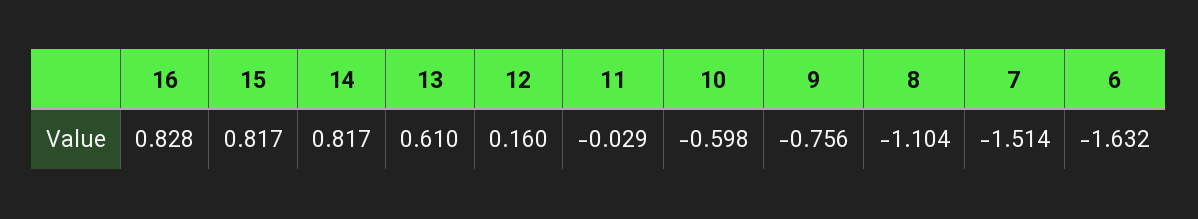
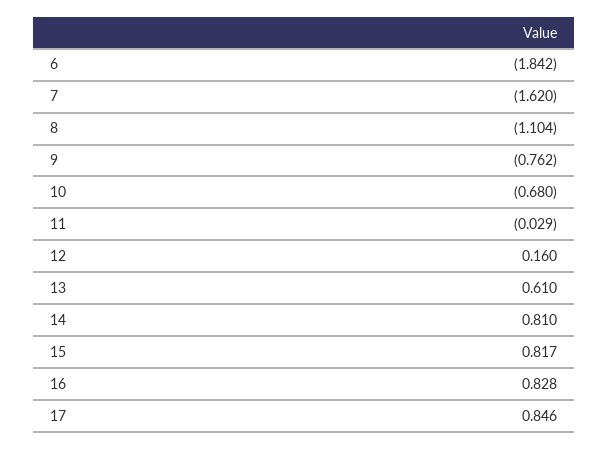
  {
    "16": 0.828,
    "15": 0.817,
-   "14": 0.817,
+   "14": 0.81,
    "13": 0.61,
    "12": 0.16,
    "11": -0.029,
-   "10": -0.598,
+   "10": -0.68,
-   "9": -0.756,
+   "9": -0.762,
    "8": -1.104,
-   "7": -1.514,
+   "7": -1.62,
-   "6": -1.632
+   "6": -1.842,
+   "17": 0.846
  }

